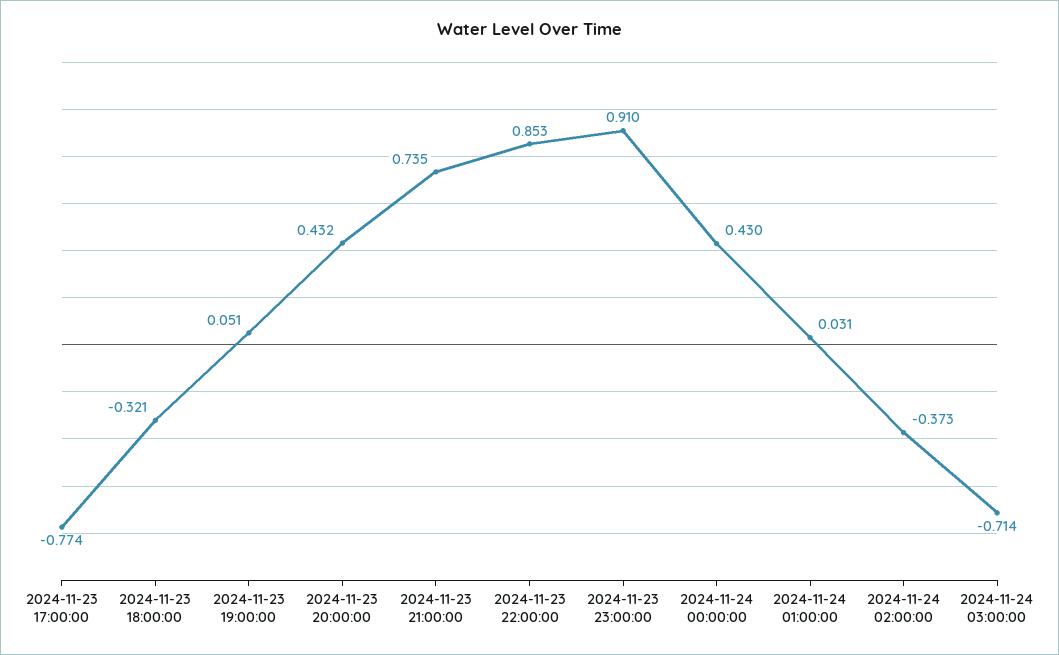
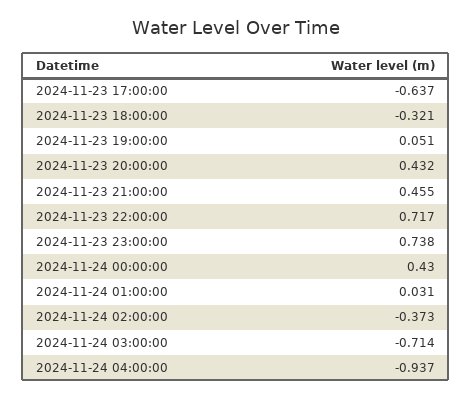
  {
-   "2024-11-23 17:00:00": -0.774,
+   "2024-11-23 17:00:00": -0.637,
    "2024-11-23 18:00:00": -0.321,
    "2024-11-23 19:00:00": 0.051,
    "2024-11-23 20:00:00": 0.432,
-   "2024-11-23 21:00:00": 0.735,
+   "2024-11-23 21:00:00": 0.455,
-   "2024-11-23 22:00:00": 0.853,
+   "2024-11-23 22:00:00": 0.717,
-   "2024-11-23 23:00:00": 0.91,
+   "2024-11-23 23:00:00": 0.738,
    "2024-11-24 00:00:00": 0.43,
    "2024-11-24 01:00:00": 0.031,
    "2024-11-24 02:00:00": -0.373,
-   "2024-11-24 03:00:00": -0.714
+   "2024-11-24 03:00:00": -0.714,
+   "2024-11-24 04:00:00": -0.937
  }

